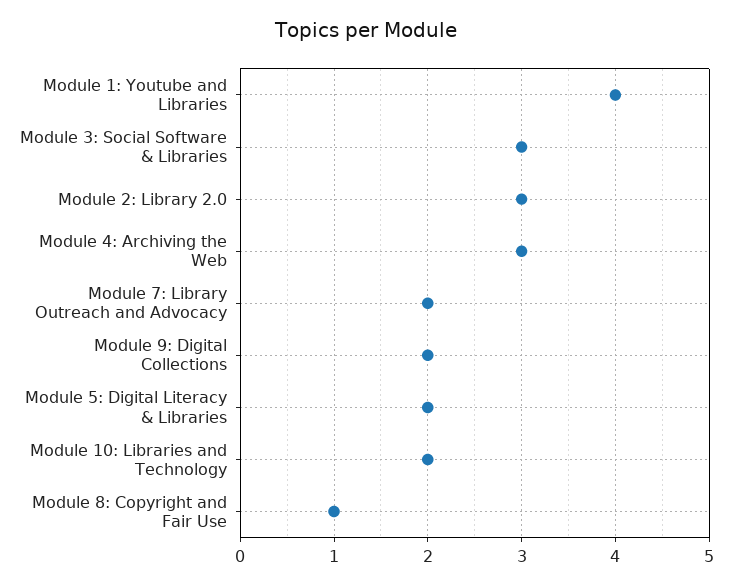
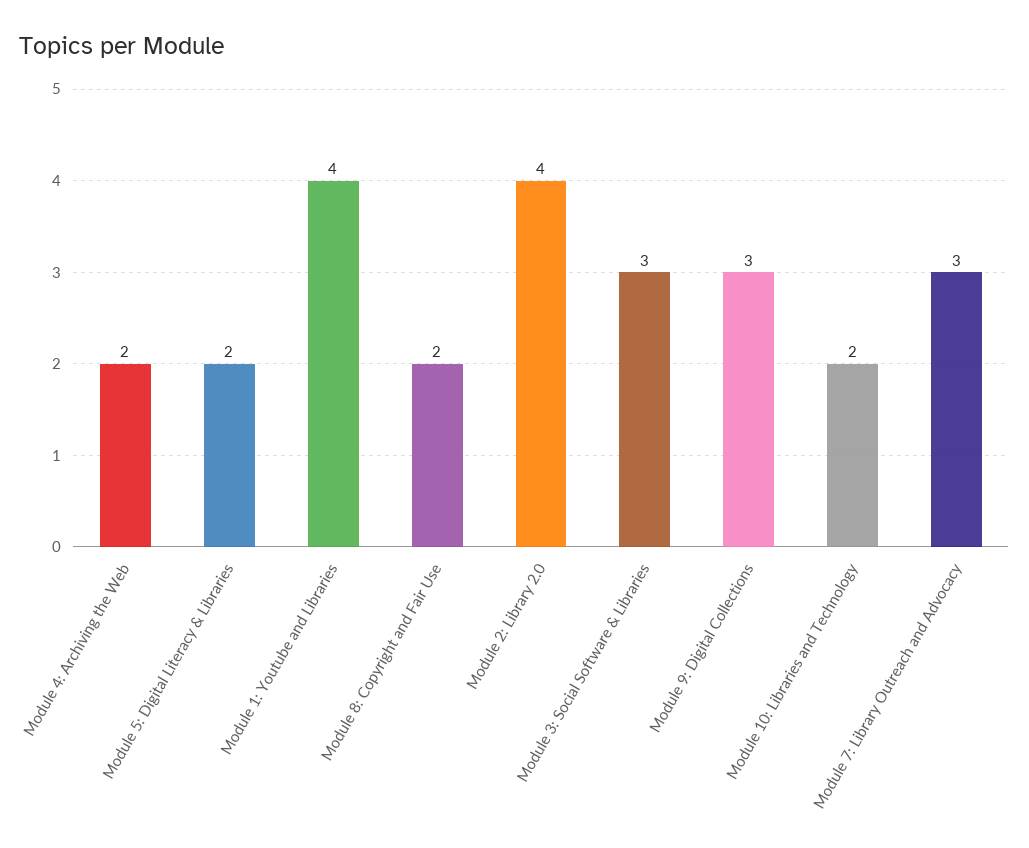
  {
    "Module 1: Youtube and Libraries": 4,
    "Module 3: Social Software & Libraries": 3,
-   "Module 2: Library 2.0": 3,
+   "Module 2: Library 2.0": 4,
-   "Module 4: Archiving the Web": 3,
+   "Module 4: Archiving the Web": 2,
-   "Module 7: Library Outreach and Advocacy": 2,
+   "Module 7: Library Outreach and Advocacy": 3,
-   "Module 9: Digital Collections": 2,
+   "Module 9: Digital Collections": 3,
    "Module 5: Digital Literacy & Libraries": 2,
    "Module 10: Libraries and Technology": 2,
-   "Module 8: Copyright and Fair Use": 1
+   "Module 8: Copyright and Fair Use": 2
  }

